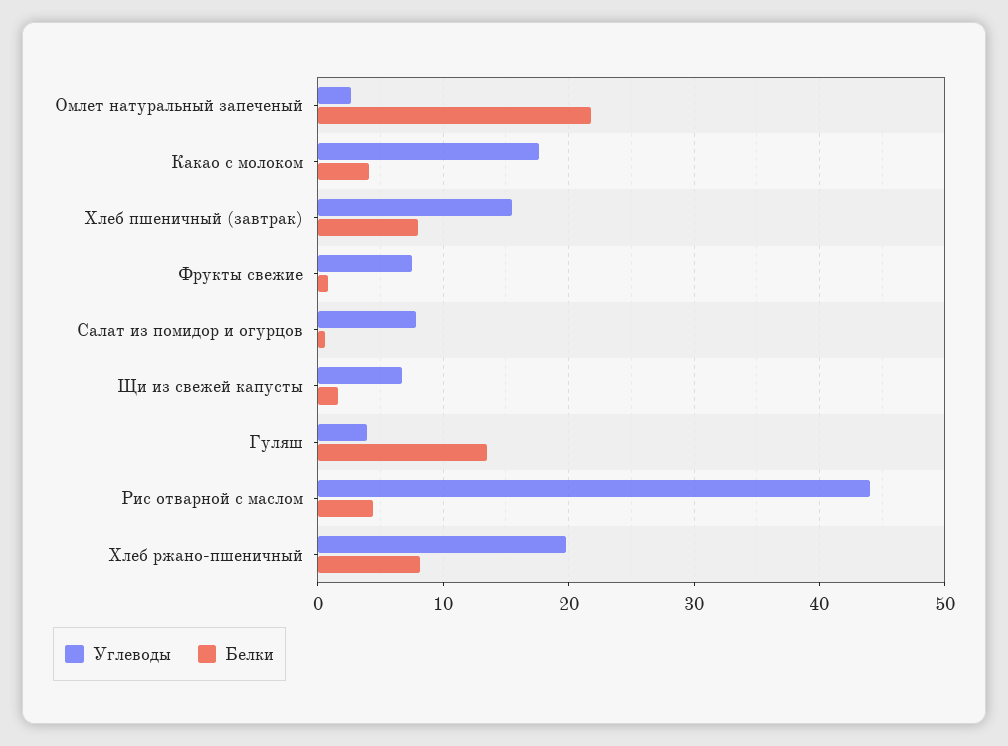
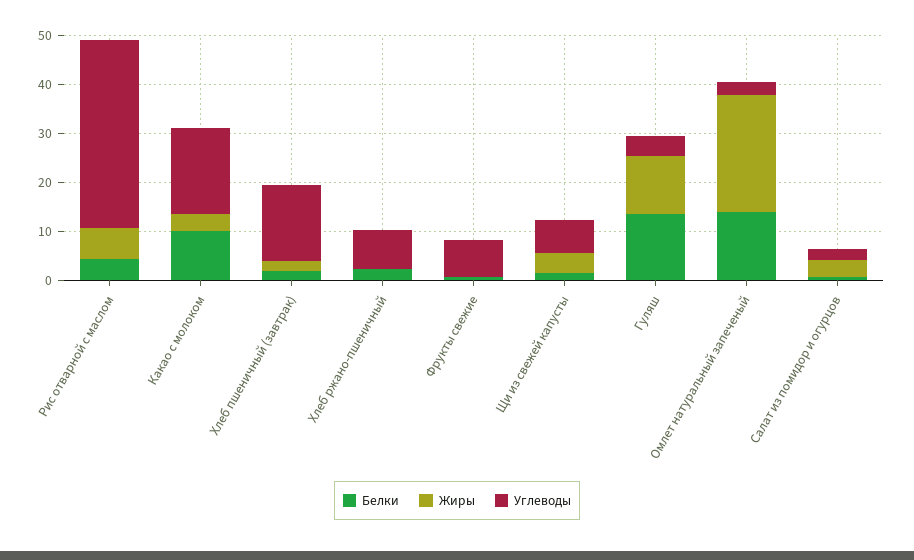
  {
    "Углеводы": {
      "Омлет натуральный запеченый": 3,
      "Какао с молоком": 18,
      "Хлеб пшеничный (завтрак)": 16,
      "Фрукты свежие": 8,
-     "Салат из помидор и огурцов": 8,
+     "Салат из помидор и огурцов": 2,
      "Щи из свежей капусты": 7,
      "Гуляш": 4,
-     "Рис отварной с маслом": 44,
+     "Рис отварной с маслом": 38,
-     "Хлеб ржано-пшеничный": 20
+     "Хлеб ржано-пшеничный": 8
    },
    "Белки": {
-     "Омлет натуральный запеченый": 22,
+     "Омлет натуральный запеченый": 14,
-     "Какао с молоком": 4,
+     "Какао с молоком": 10,
-     "Хлеб пшеничный (завтрак)": 8,
+     "Хлеб пшеничный (завтрак)": 2,
      "Фрукты свежие": 1,
      "Салат из помидор и огурцов": 1,
      "Щи из свежей капусты": 2,
      "Гуляш": 14,
      "Рис отварной с маслом": 4,
-     "Хлеб ржано-пшеничный": 8
+     "Хлеб ржано-пшеничный": 2
-   }
+   },
+   "Жиры": {
+     "Рис отварной с маслом": 6,
+     "Какао с молоком": 4,
+     "Хлеб пшеничный (завтрак)": 2,
+     "Хлеб ржано-пшеничный": 0,
+     "Фрукты свежие": 0,
+     "Щи из свежей капусты": 4,
+     "Гуляш": 12,
+     "Омлет натуральный запеченый": 24,
+     "Салат из помидор и огурцов": 4
+   }
  }

